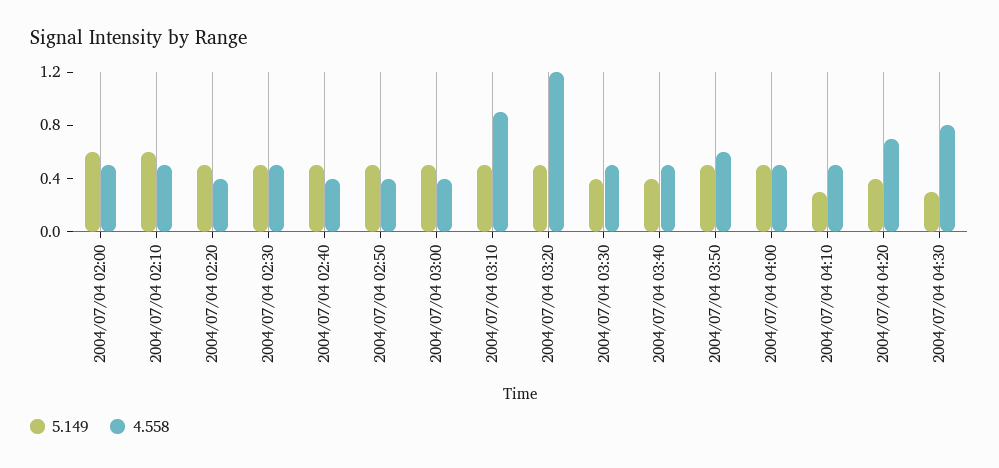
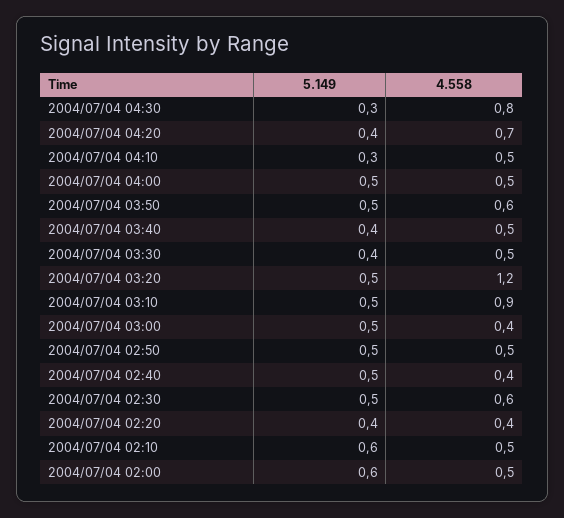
  {
    "5.149": {
      "2004/07/04 02:00": 0.6,
      "2004/07/04 02:10": 0.6,
-     "2004/07/04 02:20": 0.5,
+     "2004/07/04 02:20": 0.4,
      "2004/07/04 02:30": 0.5,
      "2004/07/04 02:40": 0.5,
      "2004/07/04 02:50": 0.5,
      "2004/07/04 03:00": 0.5,
      "2004/07/04 03:10": 0.5,
      "2004/07/04 03:20": 0.5,
      "2004/07/04 03:30": 0.4,
      "2004/07/04 03:40": 0.4,
      "2004/07/04 03:50": 0.5,
      "2004/07/04 04:00": 0.5,
      "2004/07/04 04:10": 0.3,
      "2004/07/04 04:20": 0.4,
      "2004/07/04 04:30": 0.3
    },
    "4.558": {
      "2004/07/04 02:00": 0.5,
      "2004/07/04 02:10": 0.5,
      "2004/07/04 02:20": 0.4,
-     "2004/07/04 02:30": 0.5,
+     "2004/07/04 02:30": 0.6,
      "2004/07/04 02:40": 0.4,
-     "2004/07/04 02:50": 0.4,
+     "2004/07/04 02:50": 0.5,
      "2004/07/04 03:00": 0.4,
      "2004/07/04 03:10": 0.9,
      "2004/07/04 03:20": 1.2,
      "2004/07/04 03:30": 0.5,
      "2004/07/04 03:40": 0.5,
      "2004/07/04 03:50": 0.6,
      "2004/07/04 04:00": 0.5,
      "2004/07/04 04:10": 0.5,
      "2004/07/04 04:20": 0.7,
      "2004/07/04 04:30": 0.8
    }
  }

